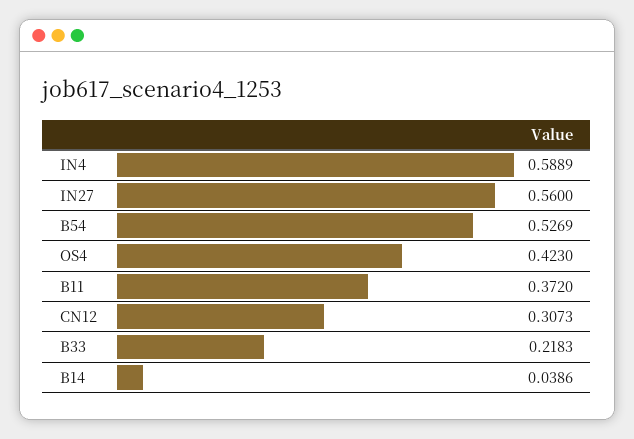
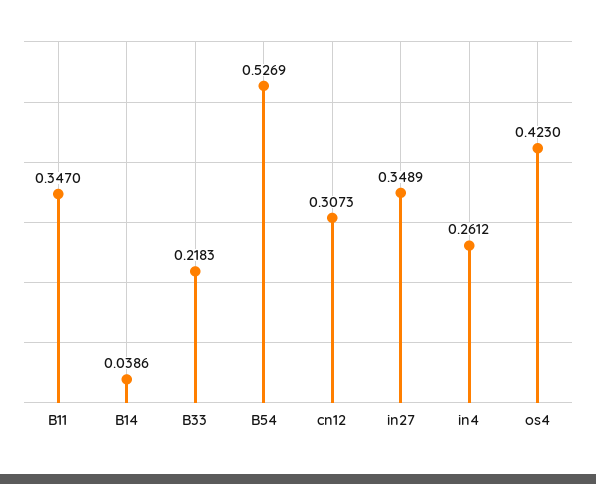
  {
-   "IN4": 0.5889,
+   "IN4": 0.2612,
-   "IN27": 0.56,
+   "IN27": 0.3489,
    "B54": 0.5269,
    "OS4": 0.423,
-   "B11": 0.372,
+   "B11": 0.347,
    "CN12": 0.3073,
    "B33": 0.2183,
    "B14": 0.0386
  }

